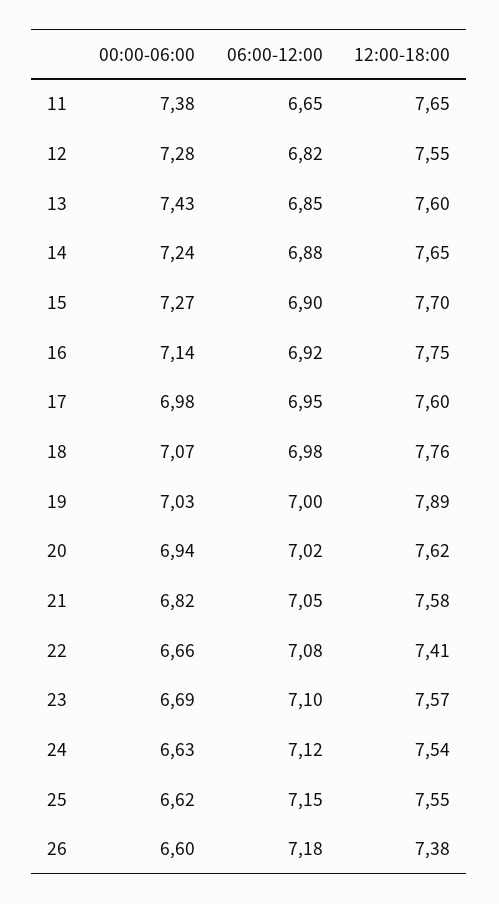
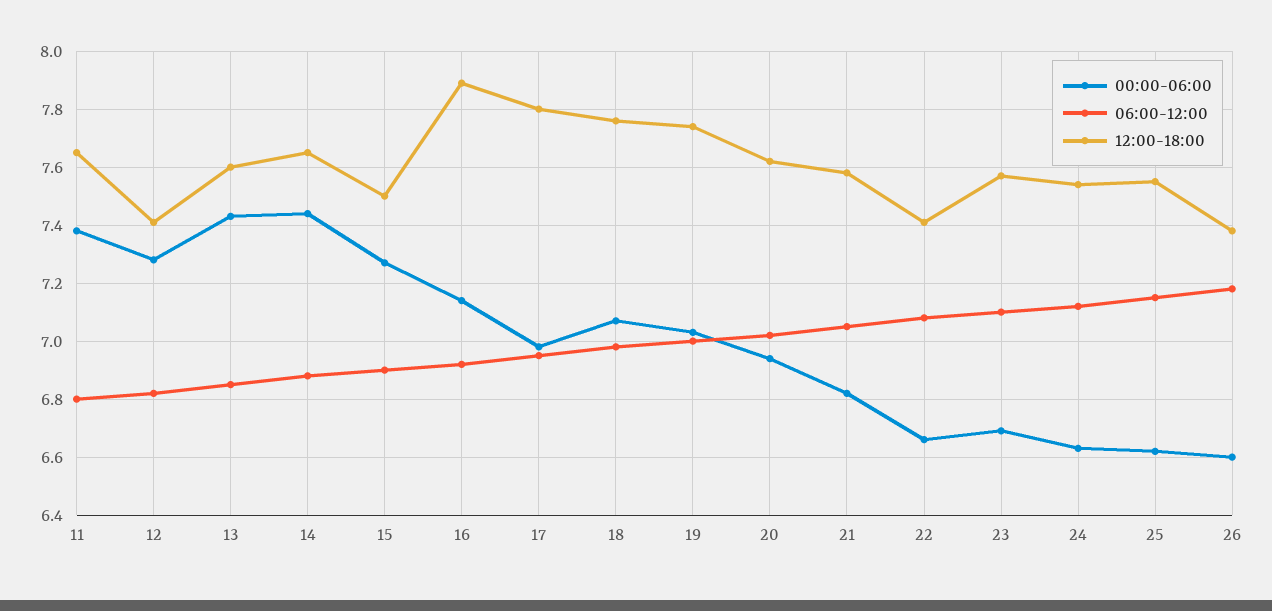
  {
    "00:00-06:00": {
      "11": 7.38,
      "12": 7.28,
      "13": 7.43,
-     "14": 7.24,
+     "14": 7.45,
      "15": 7.27,
      "16": 7.14,
      "17": 6.98,
      "18": 7.07,
      "19": 7.03,
      "20": 6.94,
      "21": 6.82,
      "22": 6.66,
      "23": 6.69,
      "24": 6.63,
      "25": 6.62,
      "26": 6.6
    },
    "06:00-12:00": {
-     "11": 6.65,
+     "11": 6.8,
      "12": 6.82,
      "13": 6.85,
      "14": 6.88,
      "15": 6.9,
      "16": 6.92,
      "17": 6.95,
      "18": 6.98,
      "19": 7,
      "20": 7.02,
      "21": 7.05,
      "22": 7.08,
      "23": 7.1,
      "24": 7.12,
      "25": 7.15,
      "26": 7.18
    },
    "12:00-18:00": {
      "11": 7.65,
-     "12": 7.55,
+     "12": 7.4,
      "13": 7.6,
      "14": 7.65,
-     "15": 7.7,
+     "15": 7.5,
-     "16": 7.75,
+     "16": 7.9,
-     "17": 7.6,
+     "17": 7.8,
      "18": 7.76,
-     "19": 7.89,
+     "19": 7.75,
      "20": 7.62,
      "21": 7.58,
      "22": 7.41,
      "23": 7.57,
      "24": 7.54,
      "25": 7.55,
      "26": 7.38
    }
  }

